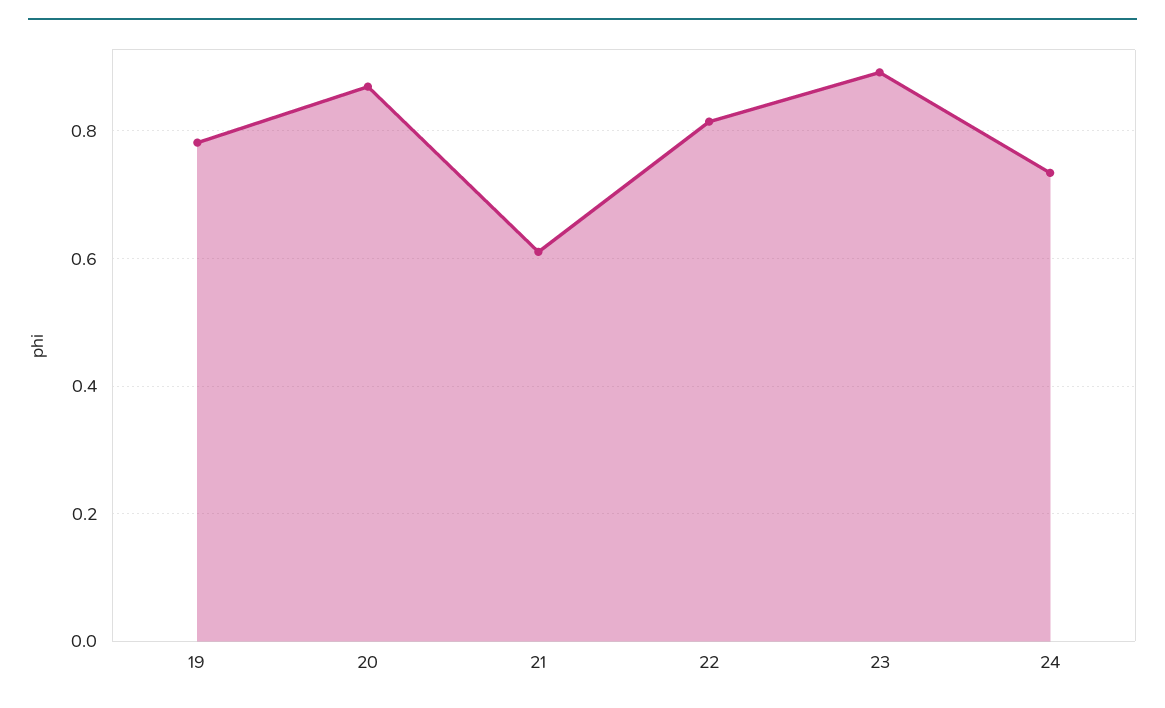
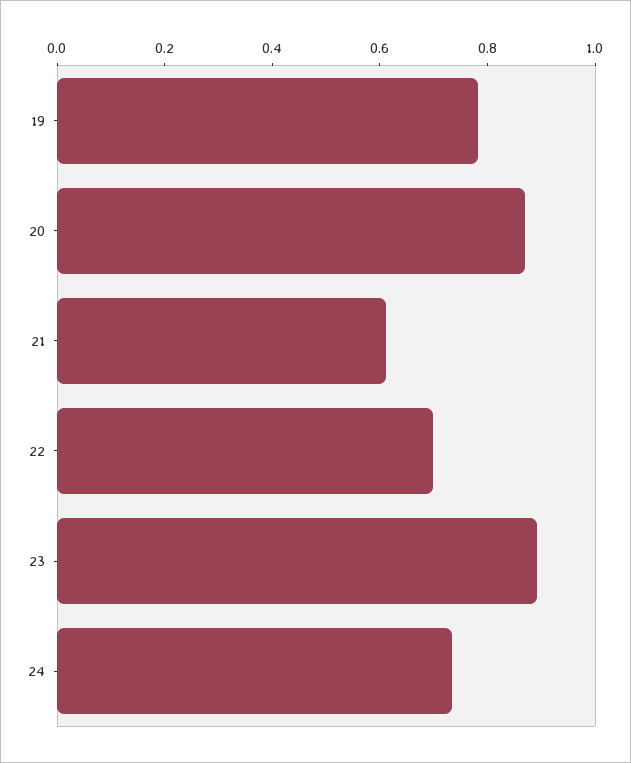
  {
    "19": 0.78,
    "20": 0.86,
    "21": 0.62,
-   "22": 0.82,
+   "22": 0.7,
    "23": 0.9,
    "24": 0.74
  }

